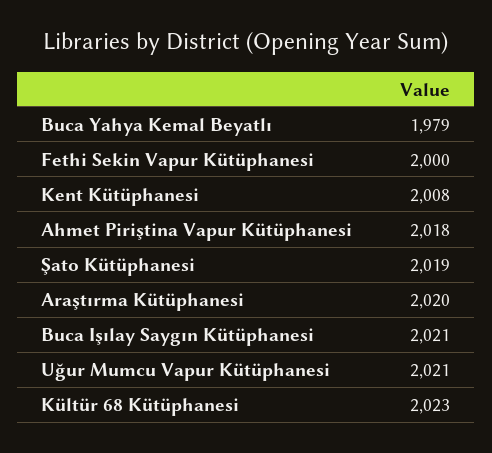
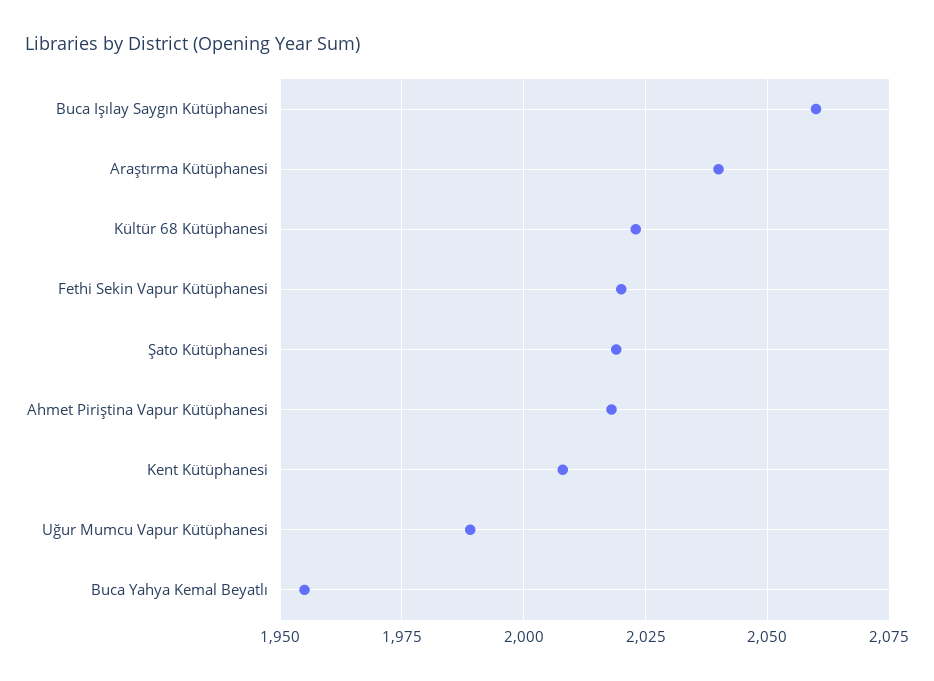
  {
-   "Buca Yahya Kemal Beyatlı": 1979,
+   "Buca Yahya Kemal Beyatlı": 1955,
-   "Fethi Sekin Vapur Kütüphanesi": 2000,
+   "Fethi Sekin Vapur Kütüphanesi": 2020,
    "Kent Kütüphanesi": 2008,
    "Ahmet Piriştina Vapur Kütüphanesi": 2018,
    "Şato Kütüphanesi": 2019,
-   "Araştırma Kütüphanesi": 2020,
+   "Araştırma Kütüphanesi": 2040,
-   "Buca Işılay Saygın Kütüphanesi": 2021,
+   "Buca Işılay Saygın Kütüphanesi": 2060,
-   "Uğur Mumcu Vapur Kütüphanesi": 2021,
+   "Uğur Mumcu Vapur Kütüphanesi": 1990,
    "Kültür 68 Kütüphanesi": 2023
  }

